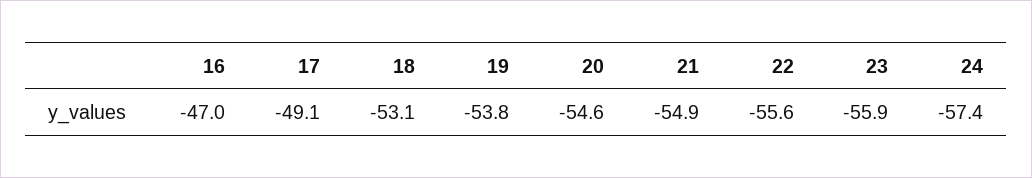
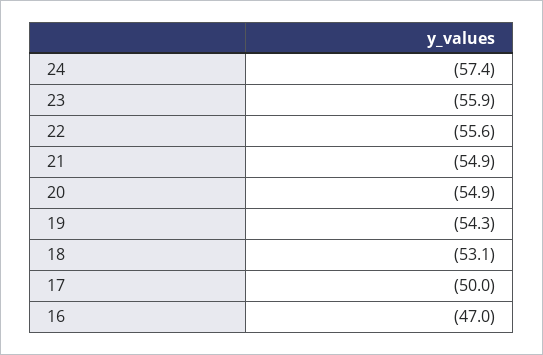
  {
    "16": -47,
-   "17": -49.1,
+   "17": -50,
    "18": -53.1,
-   "19": -53.8,
+   "19": -54.3,
-   "20": -54.6,
+   "20": -54.9,
    "21": -54.9,
    "22": -55.6,
    "23": -55.9,
    "24": -57.4
  }

